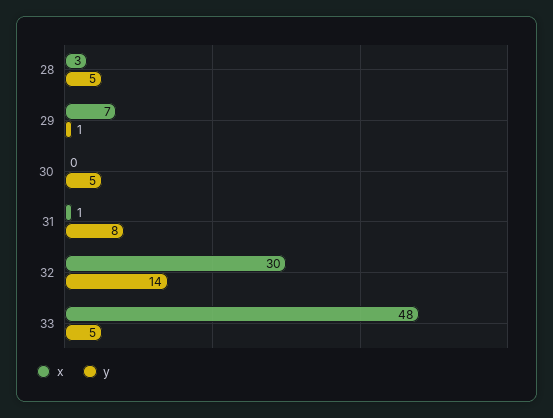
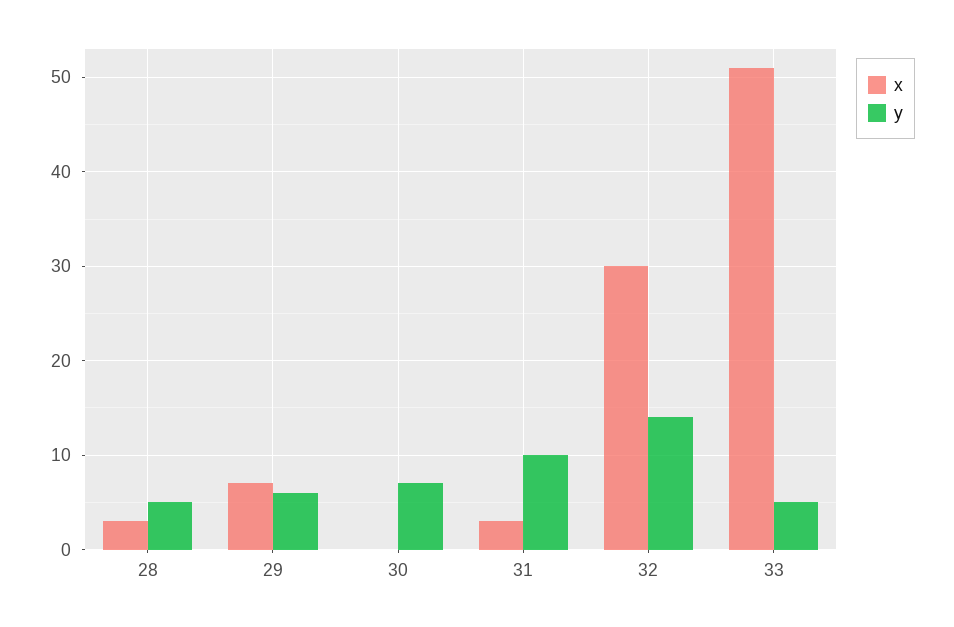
  {
    "x": {
      "28": 3,
      "29": 7,
      "30": 0,
-     "31": 1,
+     "31": 3,
      "32": 30,
-     "33": 48
+     "33": 51
    },
    "y": {
      "28": 5,
-     "29": 1,
+     "29": 6,
-     "30": 5,
+     "30": 7,
-     "31": 8,
+     "31": 10,
      "32": 14,
      "33": 5
    }
  }

